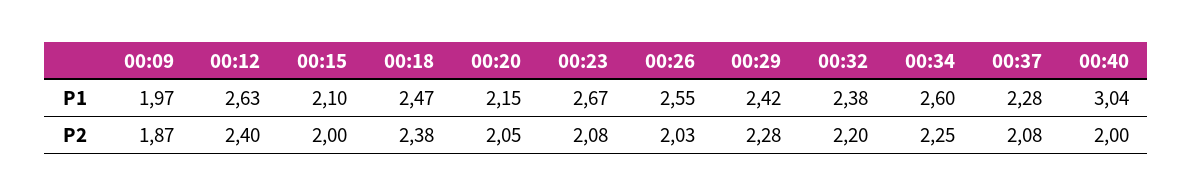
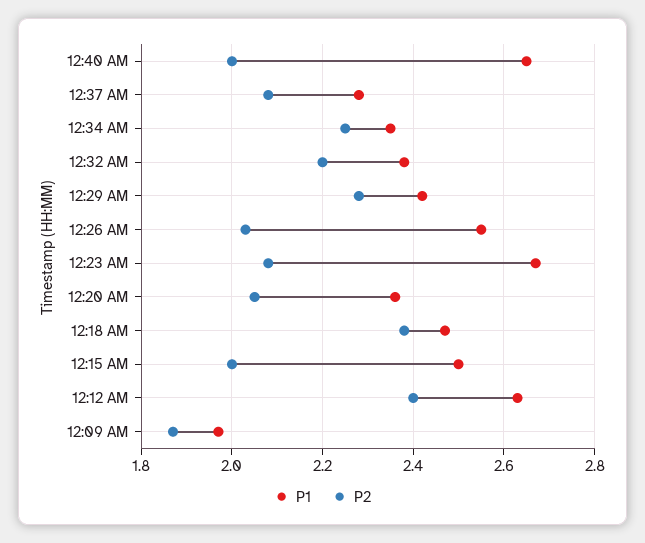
  {
    "P1": {
      "00:09": 1.97,
      "00:12": 2.63,
-     "00:15": 2.1,
+     "00:15": 2.5,
      "00:18": 2.47,
-     "00:20": 2.15,
+     "00:20": 2.35,
      "00:23": 2.67,
      "00:26": 2.55,
      "00:29": 2.42,
      "00:32": 2.38,
-     "00:34": 2.6,
+     "00:34": 2.35,
      "00:37": 2.28,
-     "00:40": 3.04
+     "00:40": 2.65
    },
    "P2": {
      "00:09": 1.87,
      "00:12": 2.4,
      "00:15": 2,
      "00:18": 2.38,
      "00:20": 2.05,
      "00:23": 2.08,
      "00:26": 2.03,
      "00:29": 2.28,
      "00:32": 2.2,
      "00:34": 2.25,
      "00:37": 2.08,
      "00:40": 2
    }
  }

